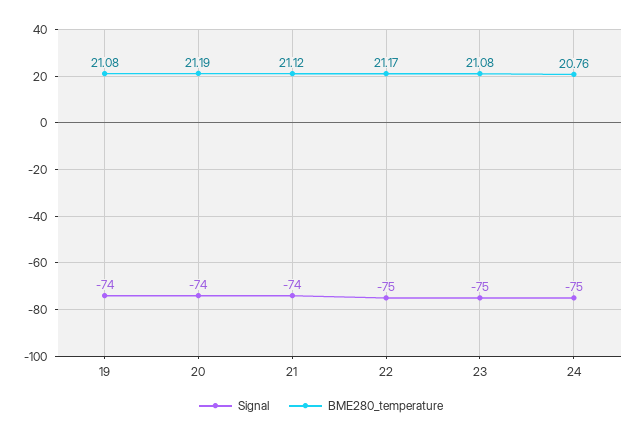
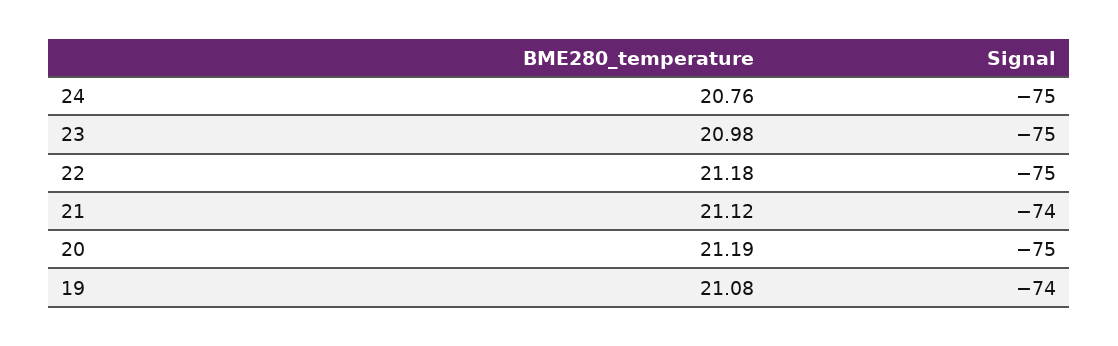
  {
    "Signal": {
      "19": -74,
-     "20": -74,
+     "20": -75,
      "21": -74,
      "22": -75,
      "23": -75,
      "24": -75
    },
    "BME280_temperature": {
      "19": 21.08,
      "20": 21.19,
      "21": 21.12,
-     "22": 21.17,
+     "22": 21.18,
-     "23": 21.08,
+     "23": 20.98,
      "24": 20.76
    }
  }

